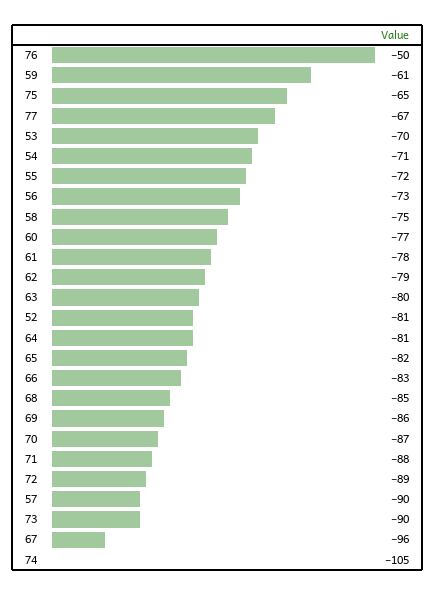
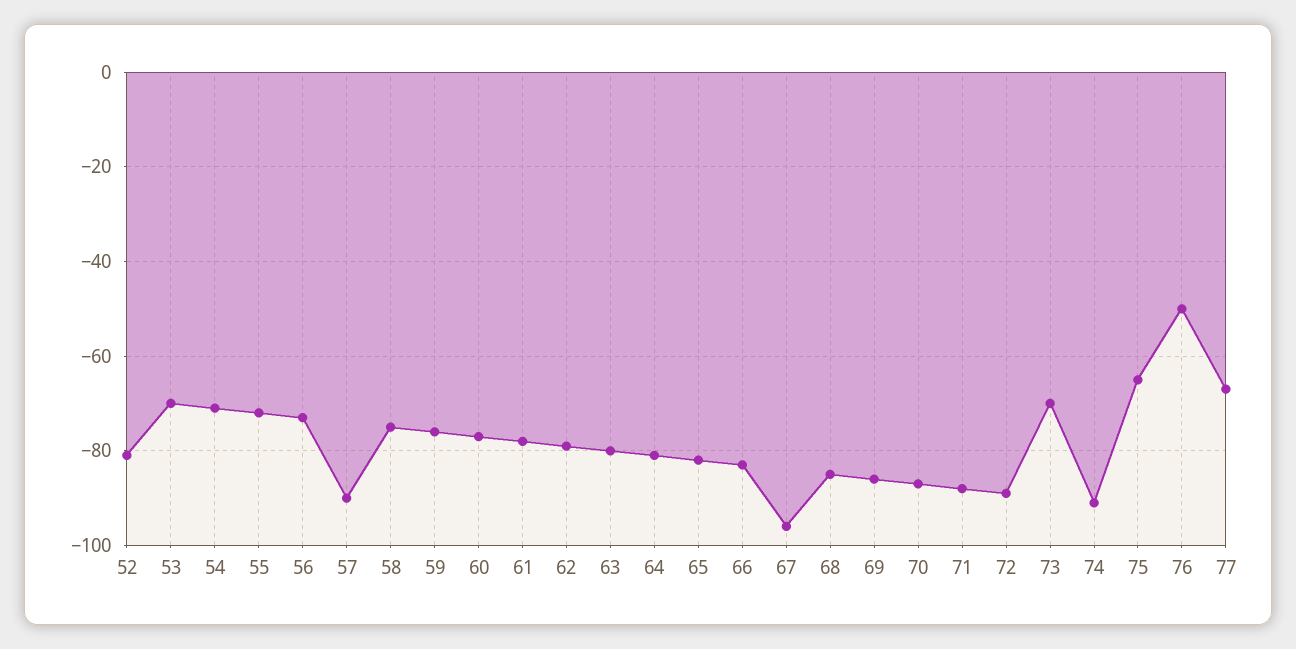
  {
    "76": -50,
-   "59": -61,
+   "59": -75,
    "75": -65,
    "77": -67,
    "53": -70,
    "54": -71,
    "55": -72,
    "56": -73,
    "58": -75,
    "60": -77,
    "61": -78,
    "62": -79,
    "63": -80,
    "52": -81,
    "64": -81,
    "65": -82,
    "66": -83,
    "68": -85,
    "69": -86,
    "70": -87,
    "71": -88,
    "72": -89,
    "57": -90,
-   "73": -90,
+   "73": -70,
    "67": -96,
-   "74": -105
+   "74": -90
  }

